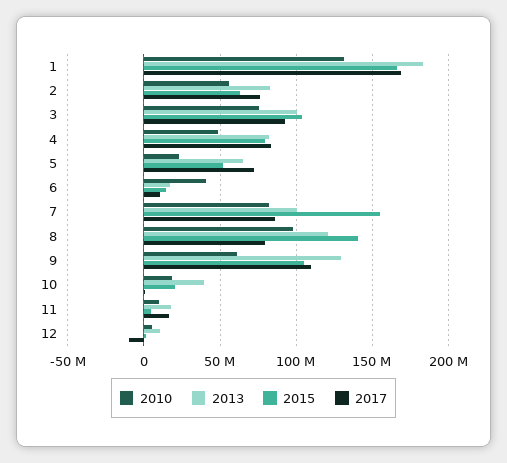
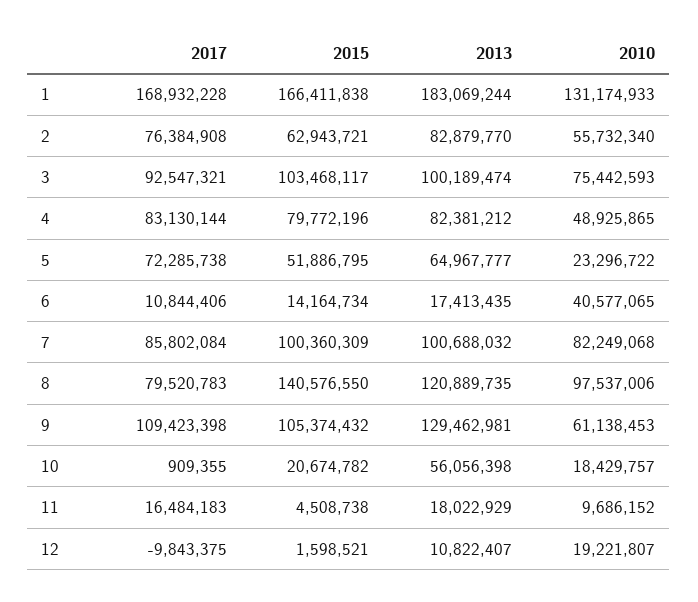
  {
    "2010": {
      "1": 131174933,
      "2": 55732340,
      "3": 75442593,
      "4": 48925865,
      "5": 23296722,
      "6": 40577065,
      "7": 82249068,
      "8": 97537006,
      "9": 61138453,
      "10": 18429757,
      "11": 9686152,
-     "12": 5000000
+     "12": 19221807
    },
    "2013": {
      "1": 183069244,
      "2": 82879770,
      "3": 100189474,
      "4": 82381212,
      "5": 64967777,
      "6": 17413435,
      "7": 100688032,
      "8": 120889735,
      "9": 129462981,
-     "10": 40000000,
+     "10": 56056398,
      "11": 18022929,
      "12": 10822407
    },
    "2015": {
      "1": 166411838,
      "2": 62943721,
      "3": 103468117,
      "4": 79772196,
      "5": 51886795,
      "6": 14164734,
-     "7": 155000000,
+     "7": 100360309,
      "8": 140576550,
      "9": 105374432,
      "10": 20674782,
      "11": 4508738,
      "12": 1598521
    },
    "2017": {
      "1": 168932228,
      "2": 76384908,
      "3": 92547321,
      "4": 83130144,
      "5": 72285738,
      "6": 10844406,
      "7": 85802084,
      "8": 79520783,
      "9": 109423398,
      "10": 909355,
      "11": 16484183,
      "12": -9843375
    }
  }

